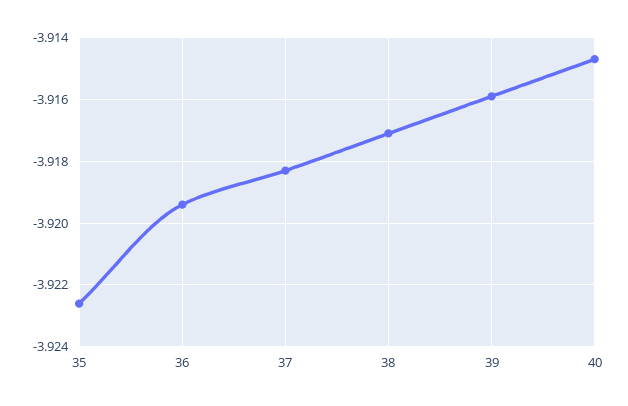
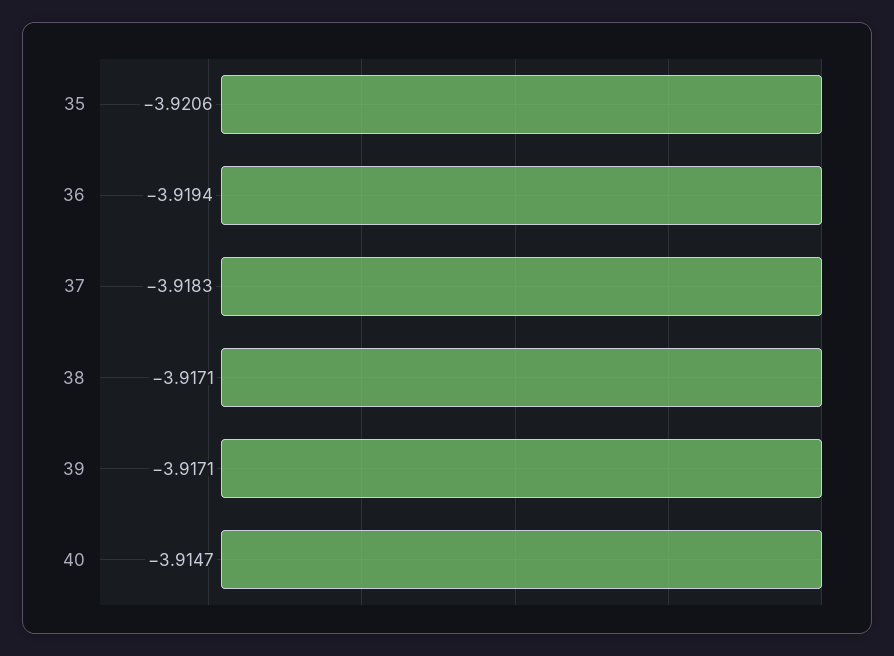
  {
-   "35": -3.9225,
+   "35": -3.9206,
    "36": -3.9194,
    "37": -3.9183,
    "38": -3.9171,
-   "39": -3.916,
+   "39": -3.9171,
    "40": -3.9147
  }

